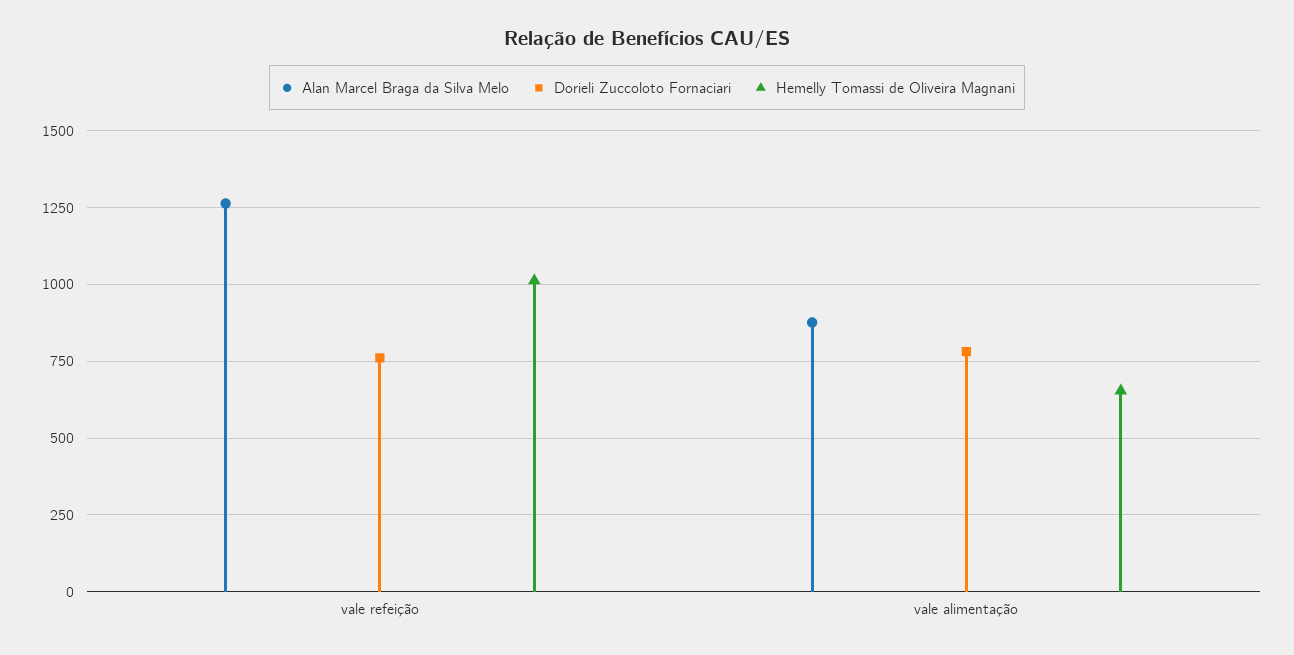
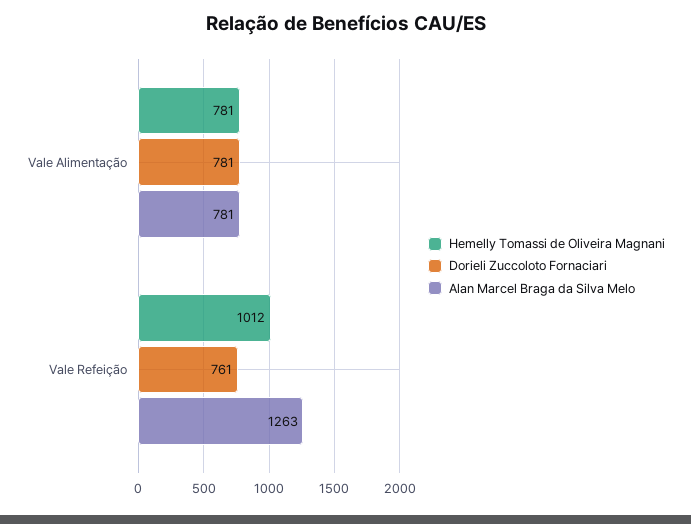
  {
    "Alan Marcel Braga da Silva Melo": {
      "vale refeição": 1263,
-     "vale alimentação": 875
+     "vale alimentação": 781
    },
    "Dorieli Zuccoloto Fornaciari": {
      "vale refeição": 761,
      "vale alimentação": 781
    },
    "Hemelly Tomassi de Oliveira Magnani": {
      "vale refeição": 1012,
-     "vale alimentação": 650
+     "vale alimentação": 781
    }
  }

